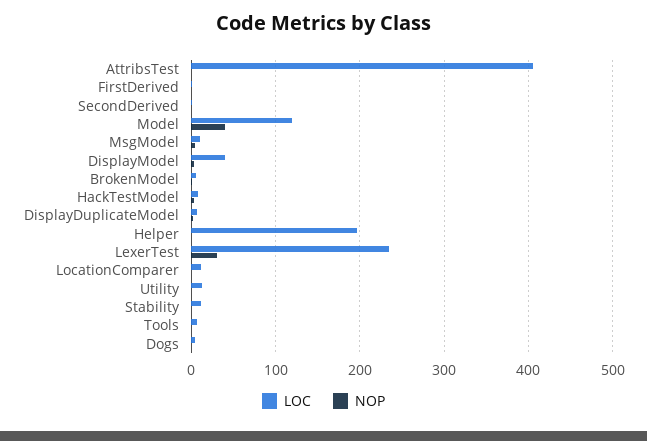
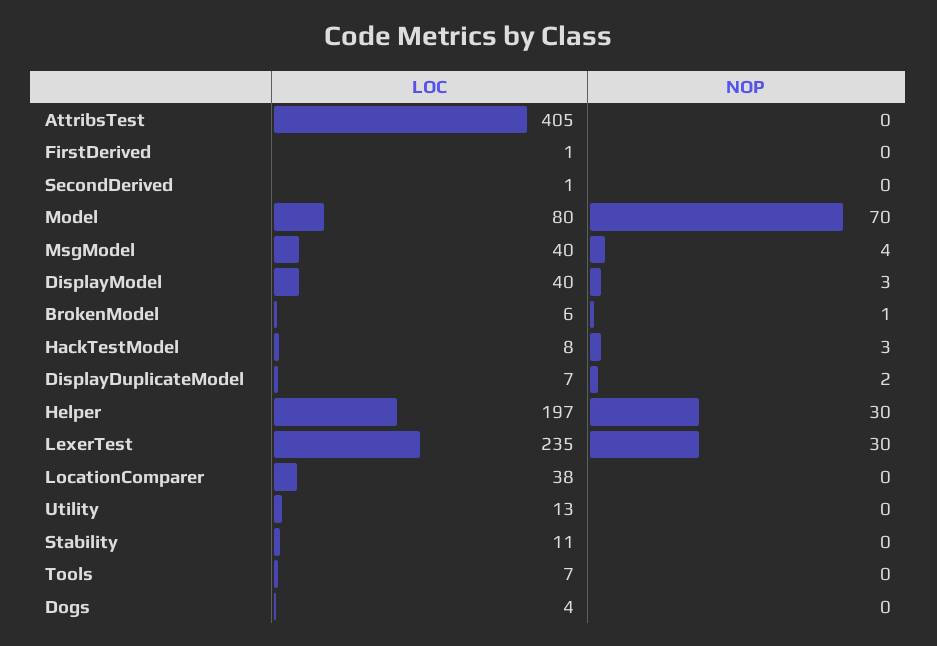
  {
    "LOC": {
      "AttribsTest": 405,
      "FirstDerived": 1,
      "SecondDerived": 1,
-     "Model": 120,
+     "Model": 80,
-     "MsgModel": 10,
+     "MsgModel": 40,
      "DisplayModel": 40,
      "BrokenModel": 6,
      "HackTestModel": 8,
      "DisplayDuplicateModel": 7,
      "Helper": 197,
      "LexerTest": 235,
-     "LocationComparer": 10,
+     "LocationComparer": 38,
      "Utility": 13,
      "Stability": 11,
      "Tools": 7,
      "Dogs": 4
    },
    "NOP": {
      "AttribsTest": 0,
      "FirstDerived": 0,
      "SecondDerived": 0,
-     "Model": 40,
+     "Model": 70,
      "MsgModel": 4,
      "DisplayModel": 3,
      "BrokenModel": 1,
      "HackTestModel": 3,
      "DisplayDuplicateModel": 2,
-     "Helper": 0,
+     "Helper": 30,
      "LexerTest": 30,
      "LocationComparer": 0,
      "Utility": 0,
      "Stability": 0,
      "Tools": 0,
      "Dogs": 0
    }
  }

